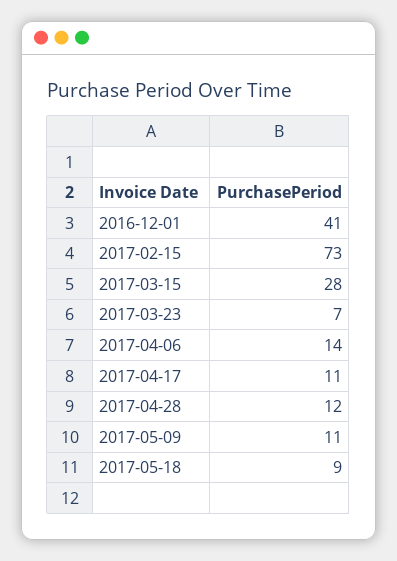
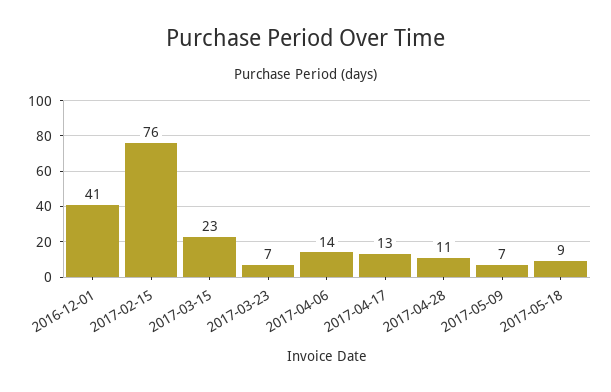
  {
    "2016-12-01": 41,
-   "2017-02-15": 73,
+   "2017-02-15": 76,
-   "2017-03-15": 28,
+   "2017-03-15": 23,
    "2017-03-23": 7,
    "2017-04-06": 14,
-   "2017-04-17": 11,
+   "2017-04-17": 13,
-   "2017-04-28": 12,
+   "2017-04-28": 11,
-   "2017-05-09": 11,
+   "2017-05-09": 7,
    "2017-05-18": 9
  }

